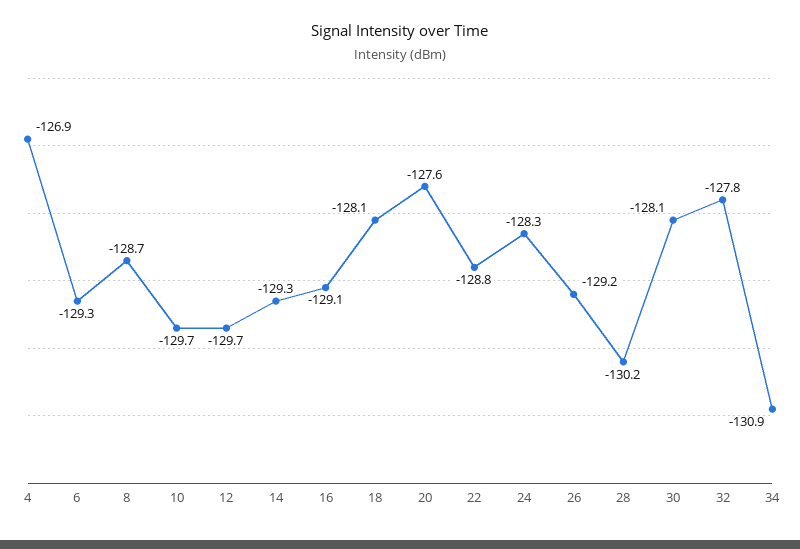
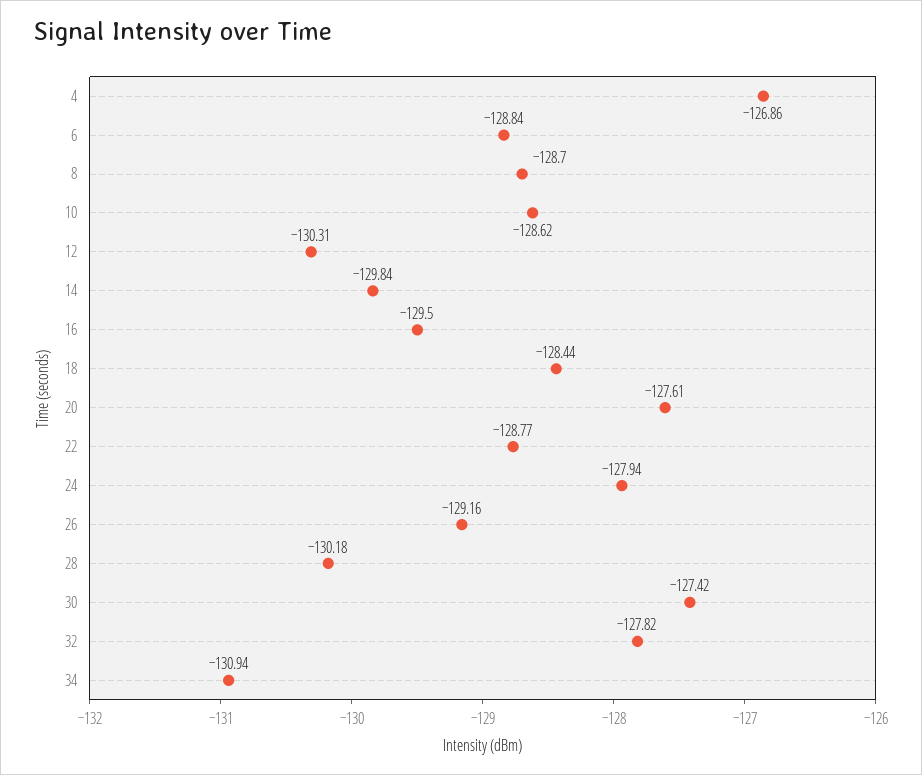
  {
    "4": -126.86,
-   "6": -129.3,
+   "6": -128.84,
    "8": -128.7,
-   "10": -129.7,
+   "10": -128.62,
-   "12": -129.7,
+   "12": -130.31,
-   "14": -129.3,
+   "14": -129.84,
-   "16": -129.1,
+   "16": -129.5,
-   "18": -128.1,
+   "18": -128.44,
    "20": -127.61,
    "22": -128.77,
-   "24": -128.3,
+   "24": -127.94,
    "26": -129.16,
    "28": -130.18,
-   "30": -128.1,
+   "30": -127.42,
    "32": -127.82,
    "34": -130.94
  }

